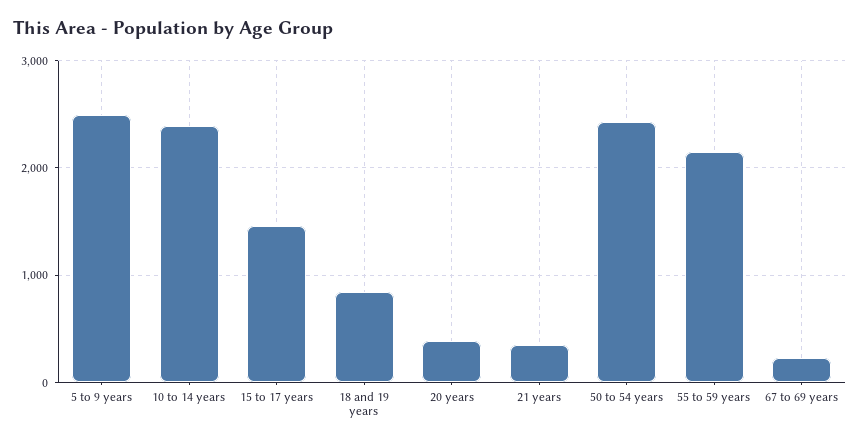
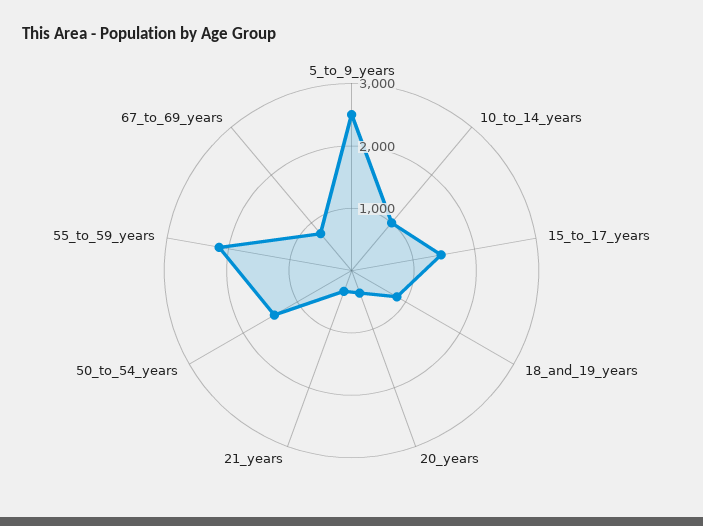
  {
    "5 to 9 years": 2500,
-   "10 to 14 years": 2400,
+   "10 to 14 years": 1000,
    "15 to 17 years": 1500,
    "18 and 19 years": 800,
    "20 years": 400,
    "21 years": 400,
-   "50 to 54 years": 2400,
+   "50 to 54 years": 1400,
    "55 to 59 years": 2200,
-   "67 to 69 years": 200
+   "67 to 69 years": 800
  }

